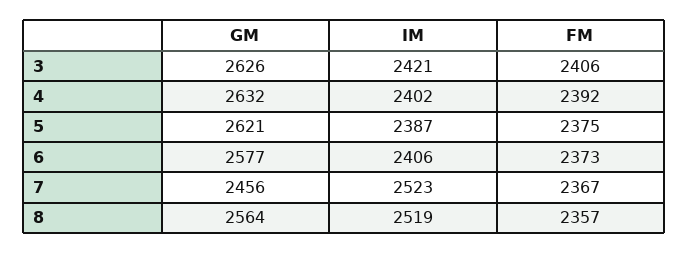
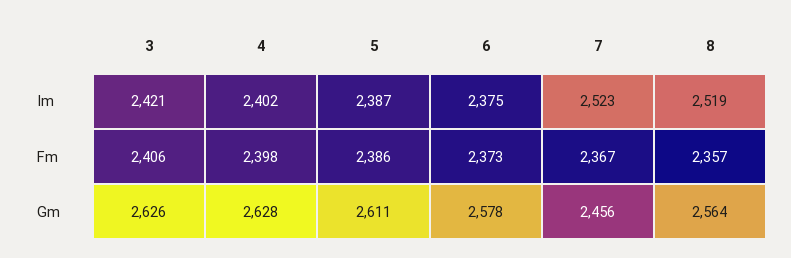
  {
    "GM": {
      "3": 2626,
-     "4": 2632,
+     "4": 2628,
-     "5": 2621,
+     "5": 2611,
-     "6": 2577,
+     "6": 2578,
      "7": 2456,
      "8": 2564
    },
    "IM": {
      "3": 2421,
      "4": 2402,
      "5": 2387,
-     "6": 2406,
+     "6": 2375,
      "7": 2523,
      "8": 2519
    },
    "FM": {
      "3": 2406,
-     "4": 2392,
+     "4": 2398,
-     "5": 2375,
+     "5": 2386,
      "6": 2373,
      "7": 2367,
      "8": 2357
    }
  }

